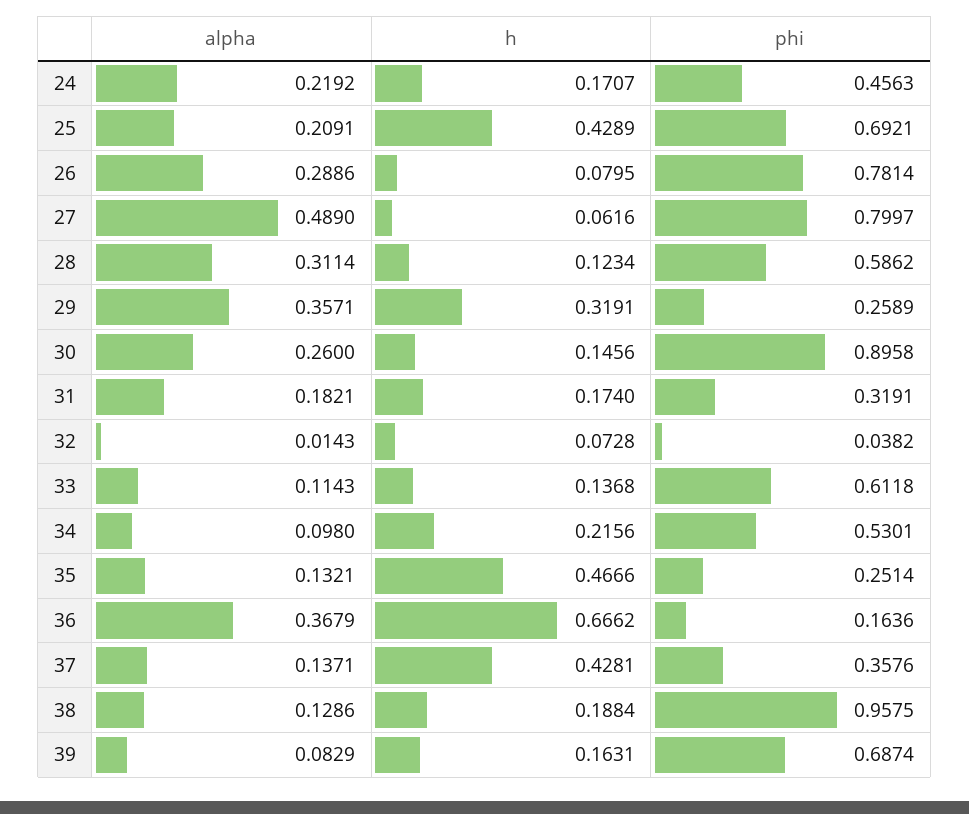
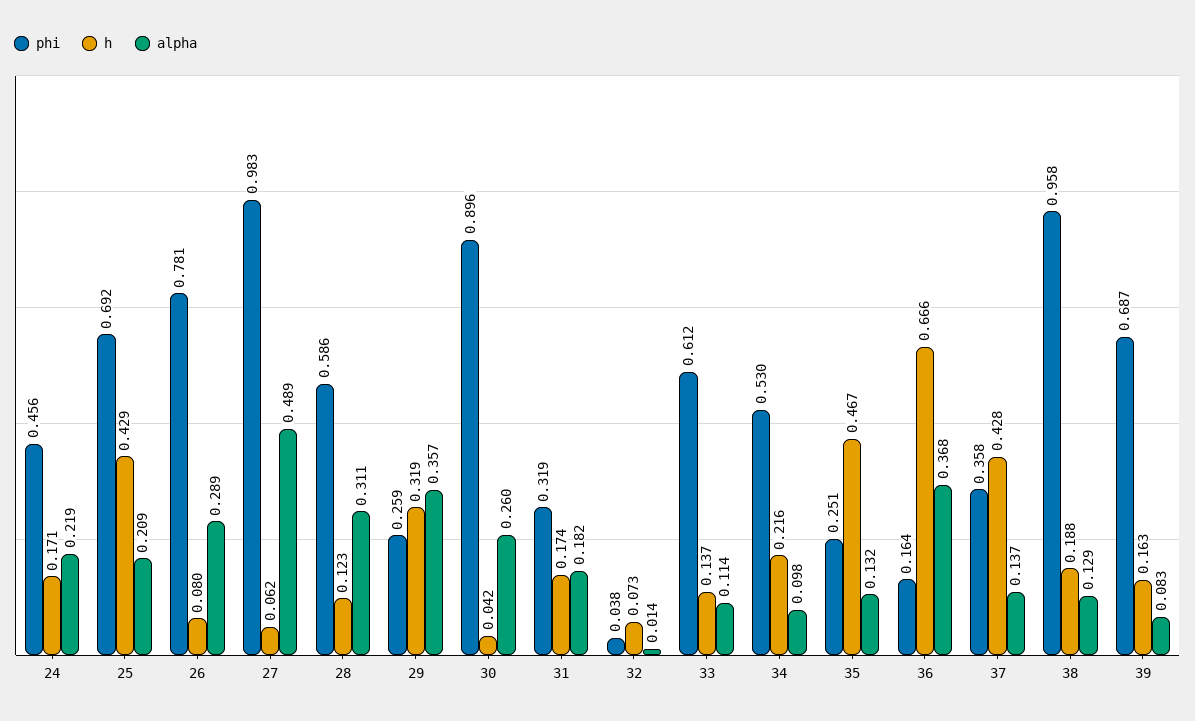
  {
    "alpha": {
      "24": 0.2192,
      "25": 0.2091,
      "26": 0.2886,
      "27": 0.489,
      "28": 0.3114,
      "29": 0.3571,
      "30": 0.26,
      "31": 0.1821,
      "32": 0.0143,
      "33": 0.1143,
      "34": 0.098,
      "35": 0.1321,
      "36": 0.3679,
      "37": 0.1371,
      "38": 0.1286,
      "39": 0.0829
    },
    "h": {
      "24": 0.1707,
      "25": 0.4289,
      "26": 0.0795,
      "27": 0.0616,
      "28": 0.1234,
      "29": 0.3191,
-     "30": 0.1456,
+     "30": 0.042,
      "31": 0.174,
      "32": 0.0728,
      "33": 0.1368,
      "34": 0.2156,
      "35": 0.4666,
      "36": 0.6662,
      "37": 0.4281,
      "38": 0.1884,
      "39": 0.1631
    },
    "phi": {
      "24": 0.4563,
      "25": 0.6921,
      "26": 0.7814,
-     "27": 0.7997,
+     "27": 0.983,
      "28": 0.5862,
      "29": 0.2589,
      "30": 0.8958,
      "31": 0.3191,
      "32": 0.0382,
      "33": 0.6118,
      "34": 0.5301,
      "35": 0.2514,
      "36": 0.1636,
      "37": 0.3576,
      "38": 0.9575,
      "39": 0.6874
    }
  }

